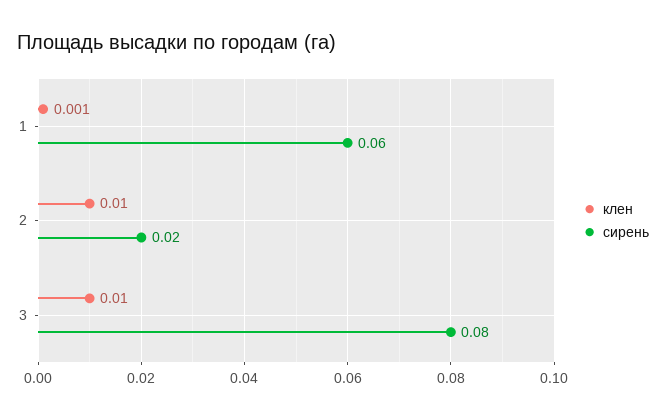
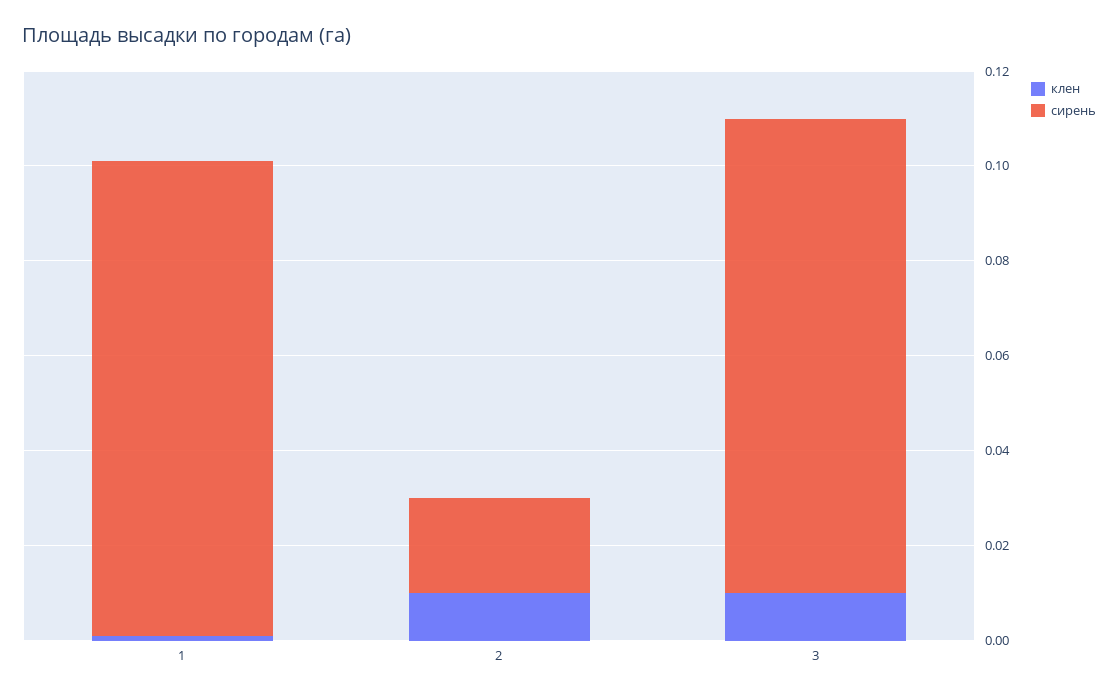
  {
    "клен": {
      "1": 0.001,
      "2": 0.01,
      "3": 0.01
    },
    "сирень": {
-     "1": 0.06,
+     "1": 0.1,
      "2": 0.02,
-     "3": 0.08
+     "3": 0.1
    }
  }

